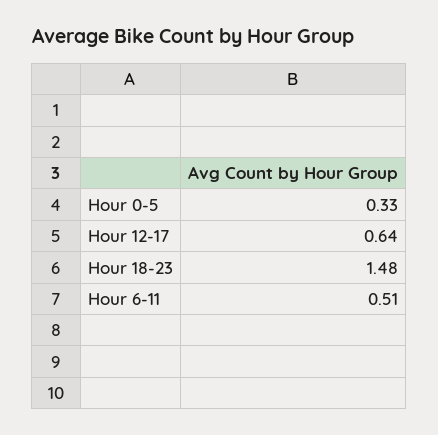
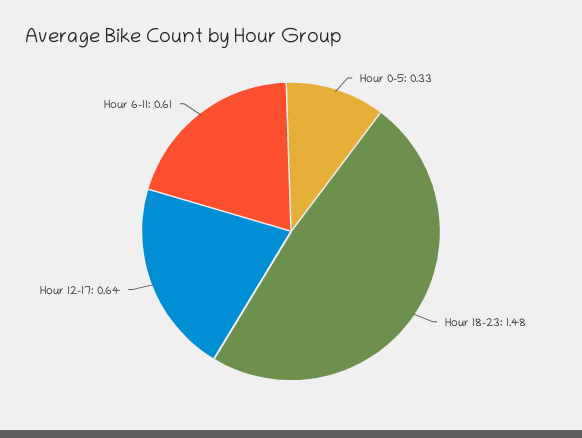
  {
    "Hour 0-5": 0.33,
    "Hour 12-17": 0.64,
    "Hour 18-23": 1.48,
-   "Hour 6-11": 0.51
+   "Hour 6-11": 0.61
  }

